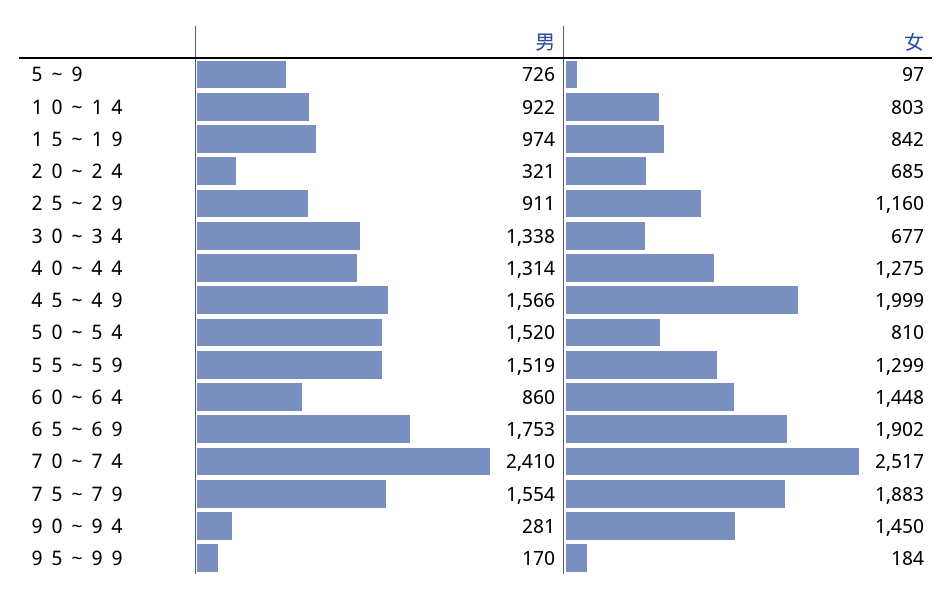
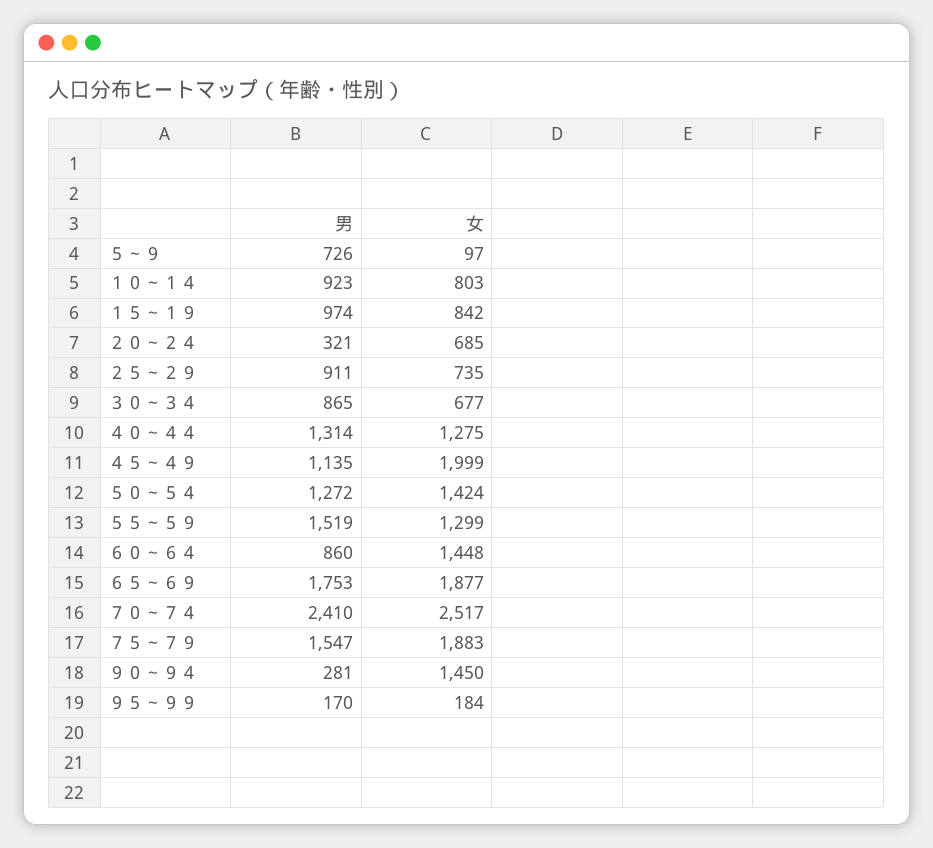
  {
    "男": {
      "５～９": 726,
-     "１０～１４": 922,
+     "１０～１４": 923,
      "１５～１９": 974,
      "２０～２４": 321,
      "２５～２９": 911,
-     "３０～３４": 1338,
+     "３０～３４": 865,
      "４０～４４": 1314,
-     "４５～４９": 1566,
+     "４５～４９": 1135,
-     "５０～５４": 1520,
+     "５０～５４": 1272,
      "５５～５９": 1519,
      "６０～６４": 860,
      "６５～６９": 1753,
      "７０～７４": 2410,
-     "７５～７９": 1554,
+     "７５～７９": 1547,
      "９０～９４": 281,
      "９５～９９": 170
    },
    "女": {
      "５～９": 97,
      "１０～１４": 803,
      "１５～１９": 842,
      "２０～２４": 685,
-     "２５～２９": 1160,
+     "２５～２９": 735,
      "３０～３４": 677,
      "４０～４４": 1275,
      "４５～４９": 1999,
-     "５０～５４": 810,
+     "５０～５４": 1424,
      "５５～５９": 1299,
      "６０～６４": 1448,
-     "６５～６９": 1902,
+     "６５～６９": 1877,
      "７０～７４": 2517,
      "７５～７９": 1883,
      "９０～９４": 1450,
      "９５～９９": 184
    }
  }

